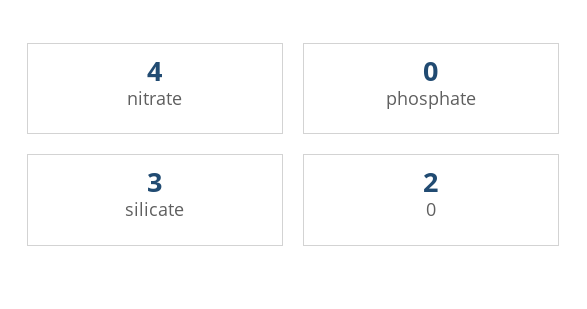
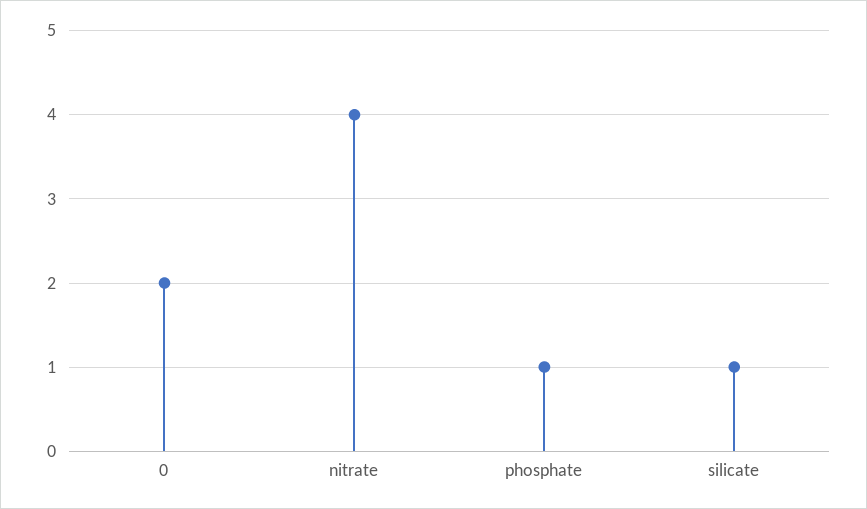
  {
    "nitrate": 4,
-   "phosphate": 0,
+   "phosphate": 1,
-   "silicate": 3,
+   "silicate": 1,
    "0": 2
  }

